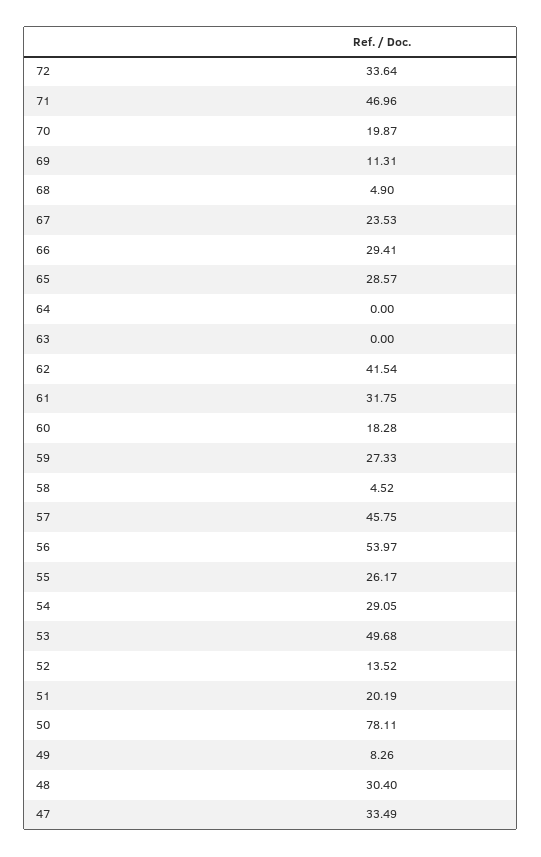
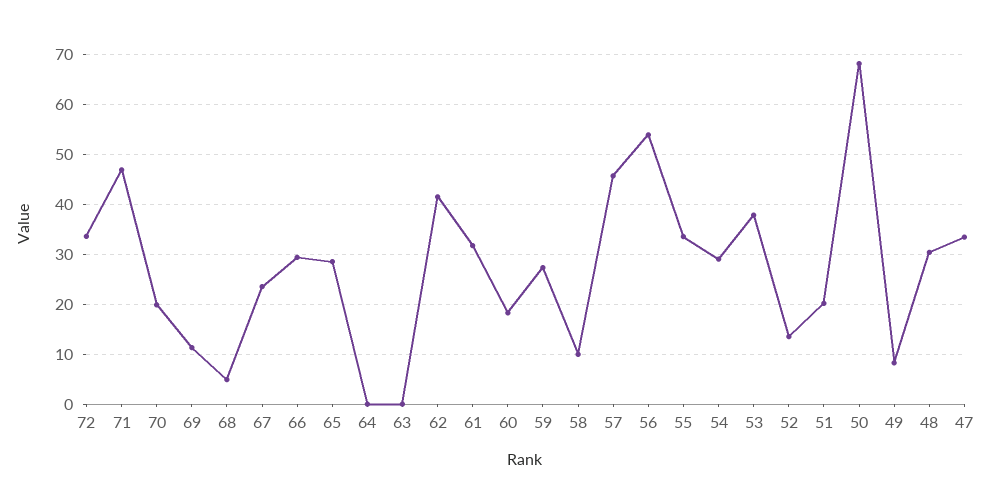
  {
    "72": 33.64,
    "71": 46.96,
    "70": 19.87,
    "69": 11.31,
    "68": 4.9,
    "67": 23.53,
    "66": 29.41,
    "65": 28.57,
    "64": 0,
    "63": 0,
    "62": 41.54,
    "61": 31.75,
    "60": 18.28,
    "59": 27.33,
-   "58": 4.52,
+   "58": 10,
    "57": 45.75,
    "56": 53.97,
-   "55": 26.17,
+   "55": 34,
    "54": 29.05,
-   "53": 49.68,
+   "53": 38,
    "52": 13.52,
    "51": 20.19,
-   "50": 78.11,
+   "50": 68,
    "49": 8.26,
    "48": 30.4,
    "47": 33.49
  }

